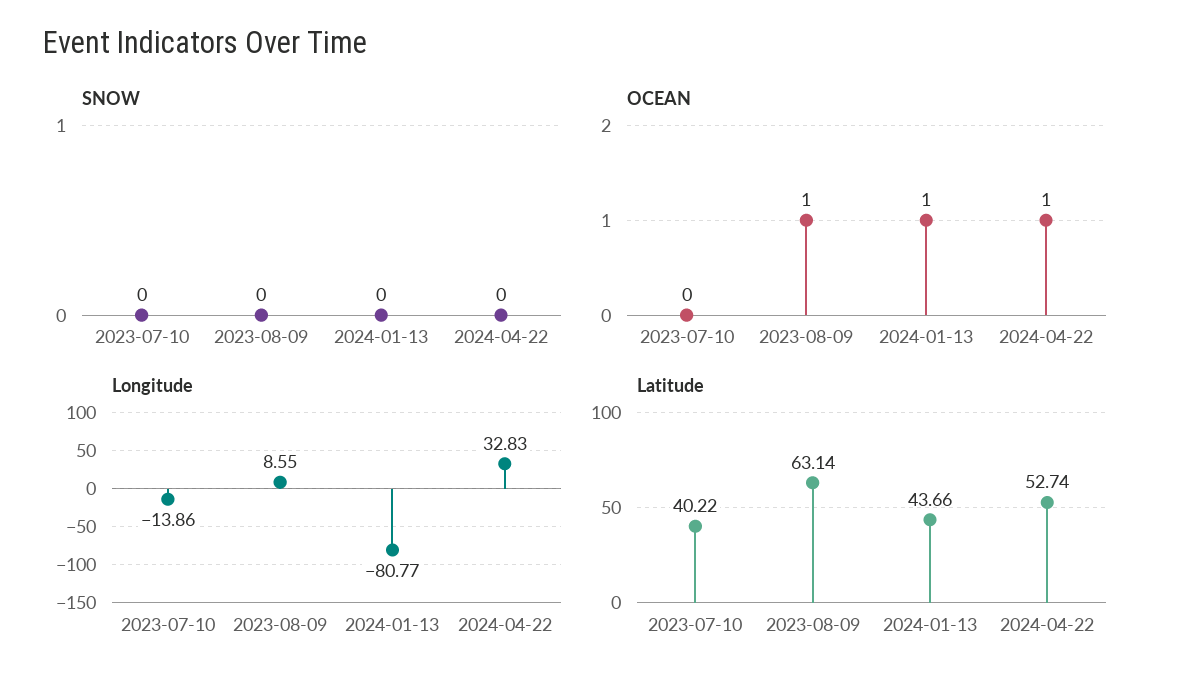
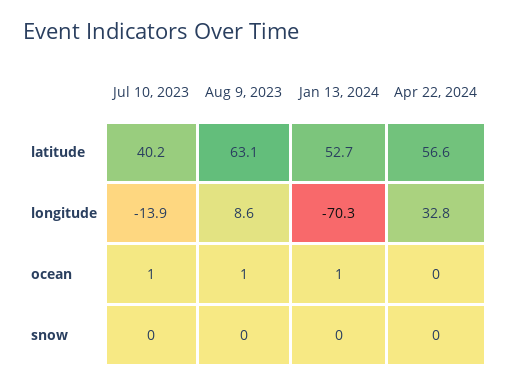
  {
    "SNOW": {
      "2023-07-10": 0,
      "2023-08-09": 0,
      "2024-01-13": 0,
      "2024-04-22": 0
    },
    "OCEAN": {
-     "2023-07-10": 0,
+     "2023-07-10": 1,
      "2023-08-09": 1,
      "2024-01-13": 1,
-     "2024-04-22": 1
+     "2024-04-22": 0
    },
    "Longitude": {
      "2023-07-10": -13.86,
      "2023-08-09": 8.55,
-     "2024-01-13": -80.77,
+     "2024-01-13": -70.3,
      "2024-04-22": 32.83
    },
    "Latitude": {
      "2023-07-10": 40.22,
      "2023-08-09": 63.14,
-     "2024-01-13": 43.66,
+     "2024-01-13": 52.7,
-     "2024-04-22": 52.74
+     "2024-04-22": 56.6
    }
  }

